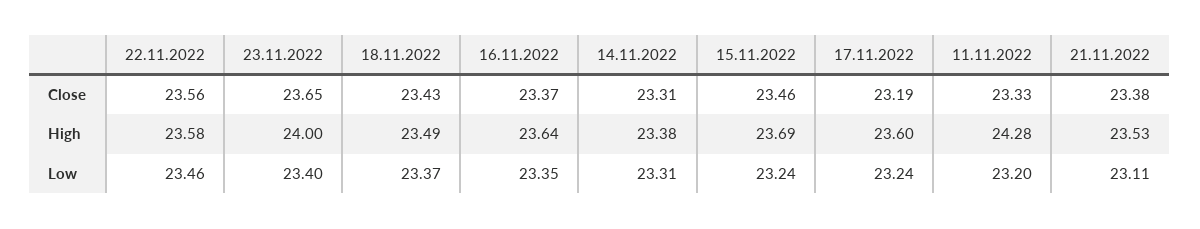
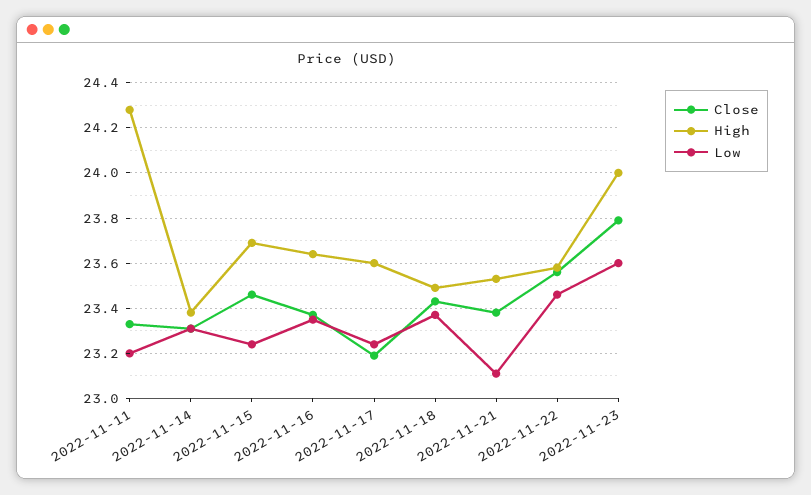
  {
    "Close": {
      "22.11.2022": 23.56,
-     "23.11.2022": 23.65,
+     "23.11.2022": 23.8,
      "18.11.2022": 23.43,
      "16.11.2022": 23.37,
      "14.11.2022": 23.31,
      "15.11.2022": 23.46,
      "17.11.2022": 23.19,
      "11.11.2022": 23.33,
      "21.11.2022": 23.38
    },
    "High": {
      "22.11.2022": 23.58,
      "23.11.2022": 24,
      "18.11.2022": 23.49,
      "16.11.2022": 23.64,
      "14.11.2022": 23.38,
      "15.11.2022": 23.69,
      "17.11.2022": 23.6,
      "11.11.2022": 24.28,
      "21.11.2022": 23.53
    },
    "Low": {
      "22.11.2022": 23.46,
-     "23.11.2022": 23.4,
+     "23.11.2022": 23.6,
      "18.11.2022": 23.37,
      "16.11.2022": 23.35,
      "14.11.2022": 23.31,
      "15.11.2022": 23.24,
      "17.11.2022": 23.24,
      "11.11.2022": 23.2,
      "21.11.2022": 23.11
    }
  }

